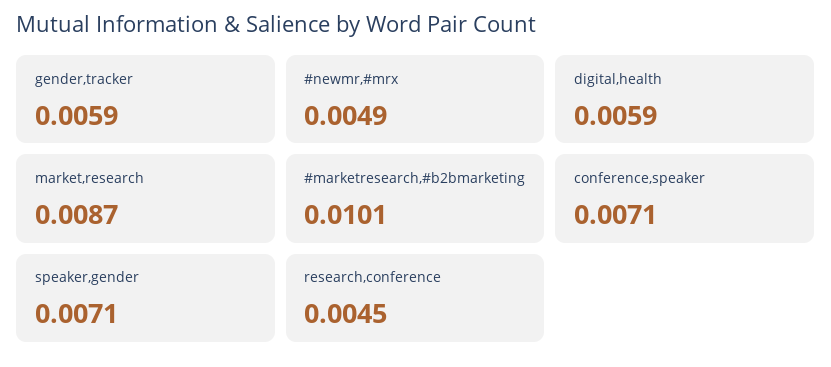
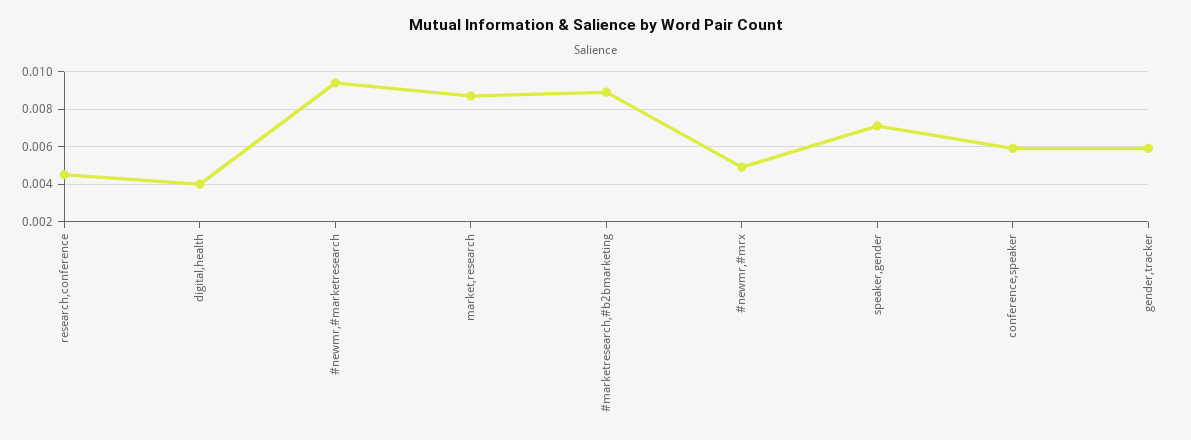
  {
    "gender,tracker": 0.0059,
    "#newmr,#mrx": 0.0049,
-   "digital,health": 0.0059,
+   "digital,health": 0.004,
    "market,research": 0.0087,
-   "#marketresearch,#b2bmarketing": 0.0101,
+   "#marketresearch,#b2bmarketing": 0.009,
-   "conference,speaker": 0.0071,
+   "conference,speaker": 0.006,
    "speaker,gender": 0.0071,
-   "research,conference": 0.0045
+   "research,conference": 0.0045,
+   "#newmr,#marketresearch": 0.0095
  }

